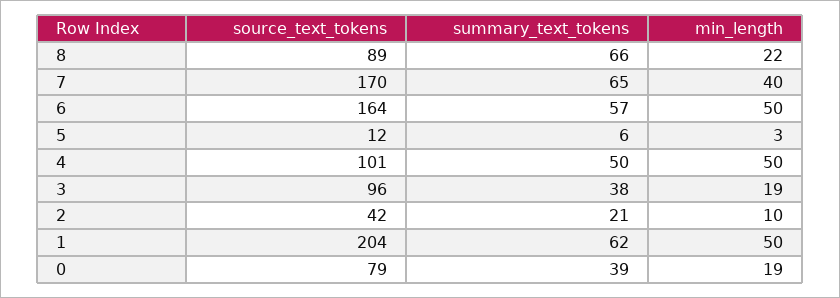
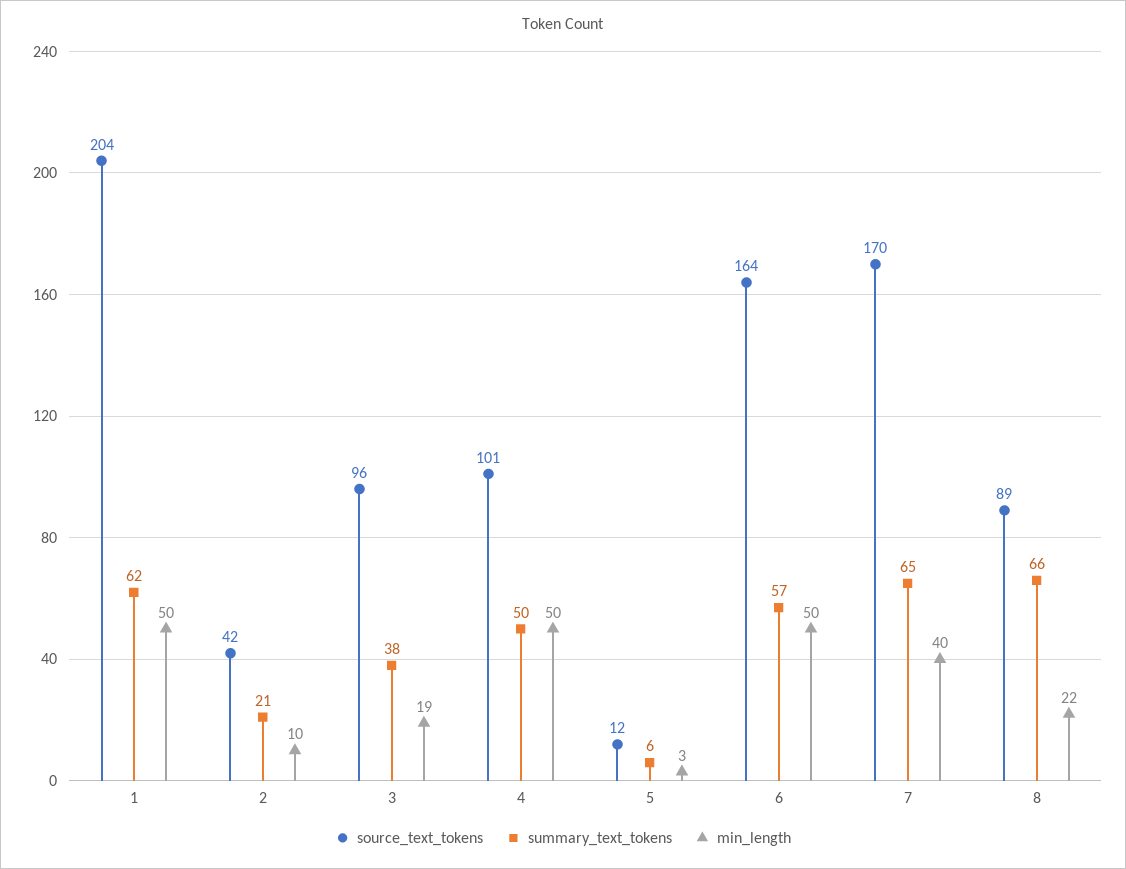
  {
    "source_text_tokens": {
      "8": 89,
      "7": 170,
      "6": 164,
      "5": 12,
      "4": 101,
      "3": 96,
      "2": 42,
-     "1": 204,
+     "1": 204
-     "0": 79
    },
    "summary_text_tokens": {
      "8": 66,
      "7": 65,
      "6": 57,
      "5": 6,
      "4": 50,
      "3": 38,
      "2": 21,
-     "1": 62,
+     "1": 62
-     "0": 39
    },
    "min_length": {
      "8": 22,
      "7": 40,
      "6": 50,
      "5": 3,
      "4": 50,
      "3": 19,
      "2": 10,
-     "1": 50,
+     "1": 50
-     "0": 19
    }
  }

